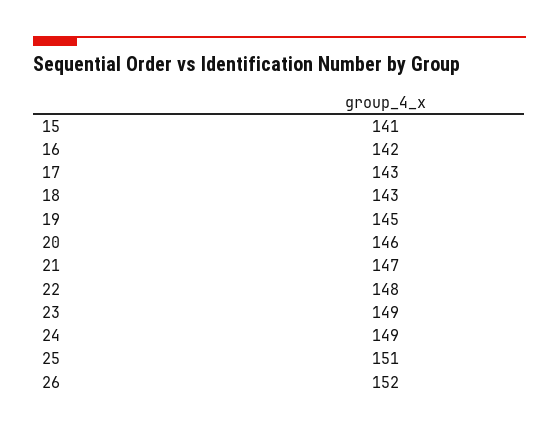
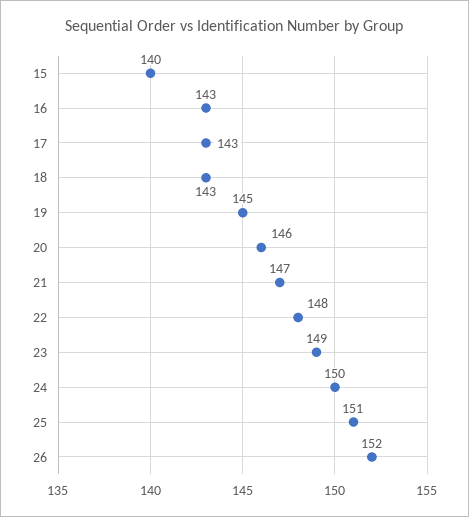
  {
-   "15": 141,
+   "15": 140,
-   "16": 142,
+   "16": 143,
    "17": 143,
    "18": 143,
    "19": 145,
    "20": 146,
    "21": 147,
    "22": 148,
    "23": 149,
-   "24": 149,
+   "24": 150,
    "25": 151,
    "26": 152
  }

